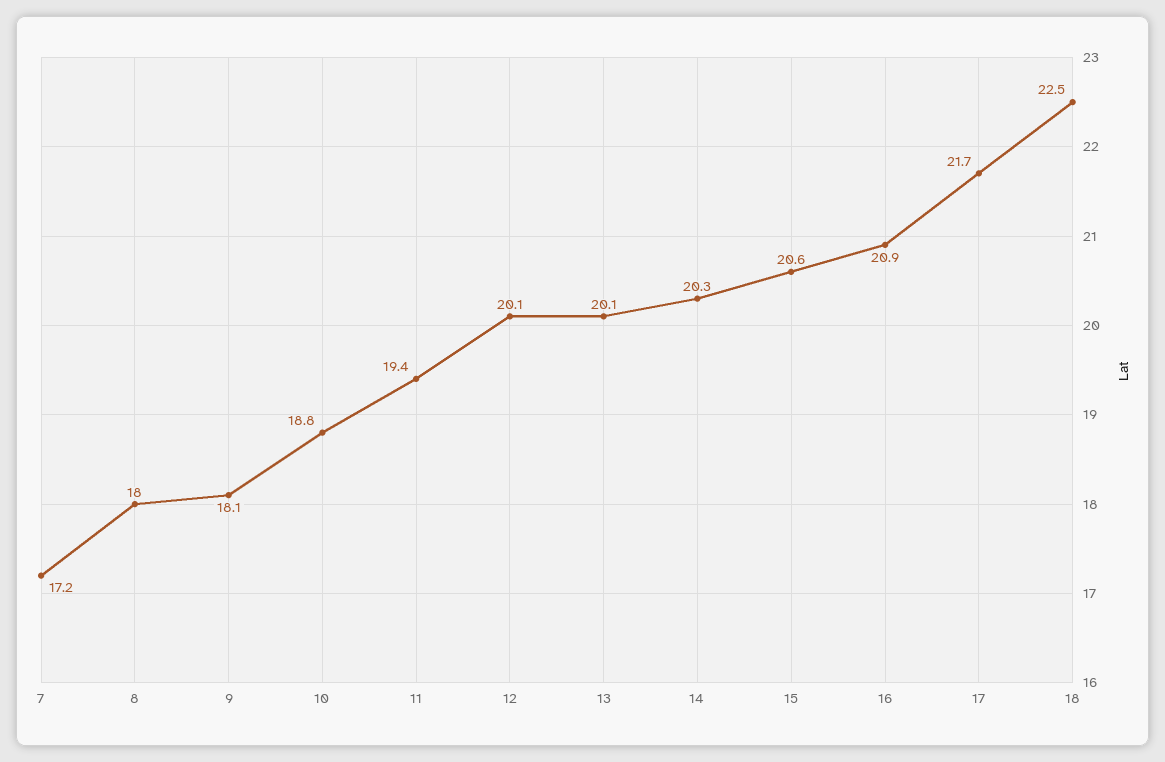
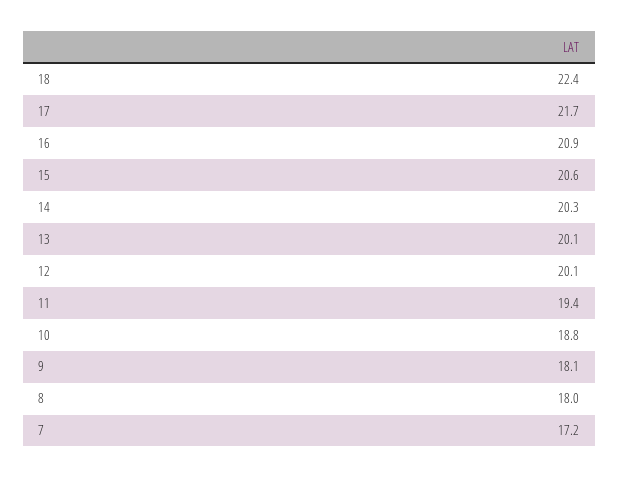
  {
    "7": 17.2,
    "8": 18,
    "9": 18.1,
    "10": 18.8,
    "11": 19.4,
    "12": 20.1,
    "13": 20.1,
    "14": 20.3,
    "15": 20.6,
    "16": 20.9,
    "17": 21.7,
-   "18": 22.5
+   "18": 22.4
  }

